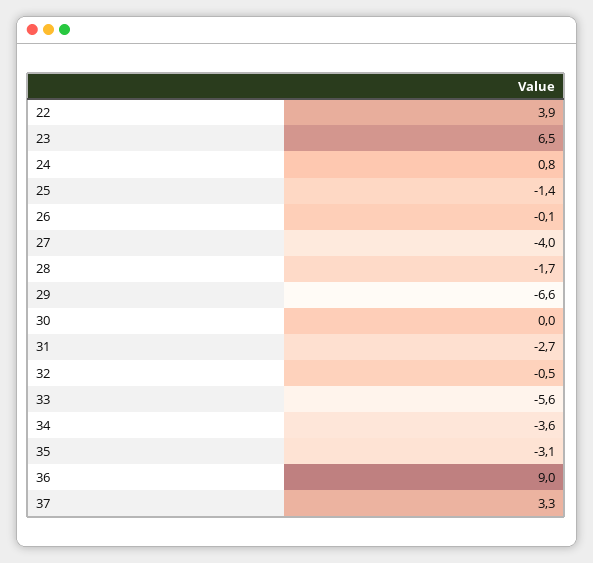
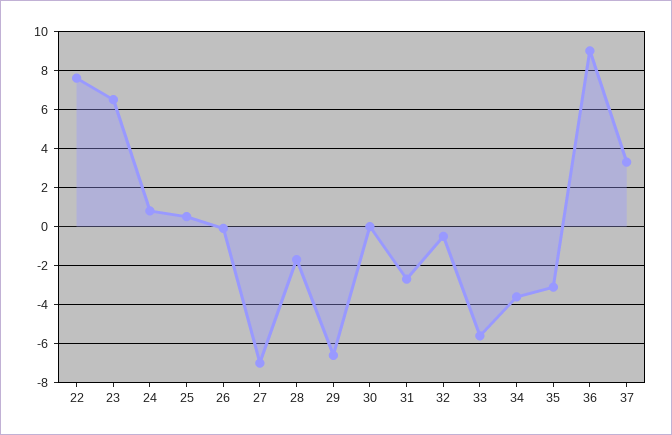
  {
-   "22": 3.9,
+   "22": 7.5,
    "23": 6.5,
    "24": 0.8,
-   "25": -1.4,
+   "25": 0.5,
    "26": -0.1,
-   "27": -4,
+   "27": -7,
    "28": -1.7,
    "29": -6.6,
    "30": 0,
    "31": -2.7,
    "32": -0.5,
    "33": -5.6,
    "34": -3.6,
    "35": -3.1,
    "36": 9,
    "37": 3.3
  }

